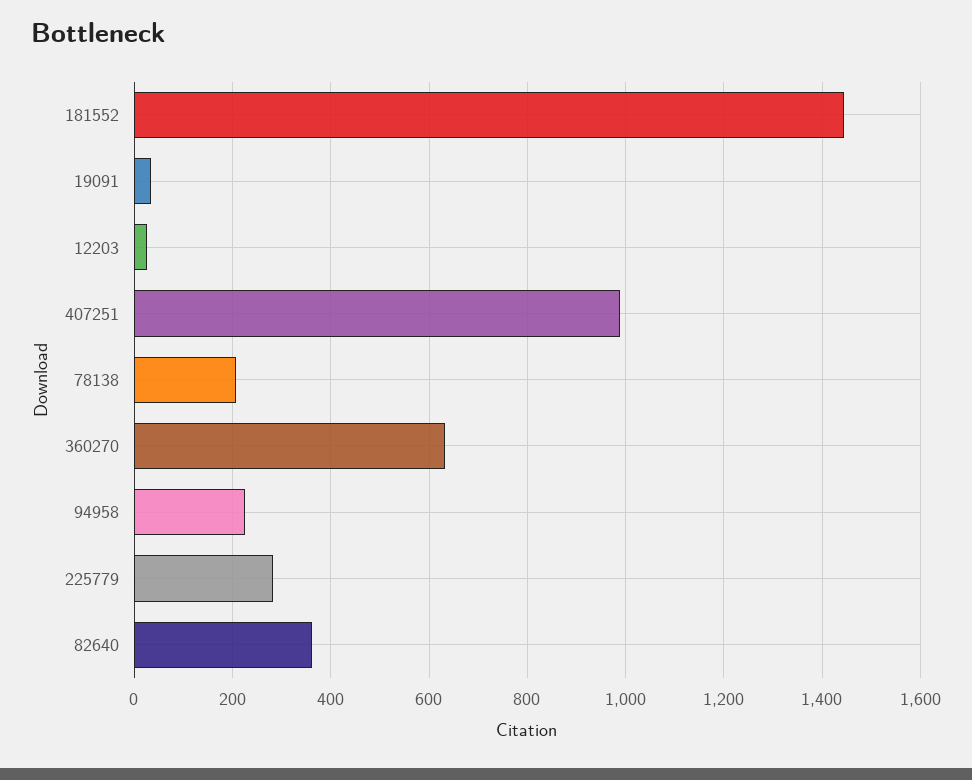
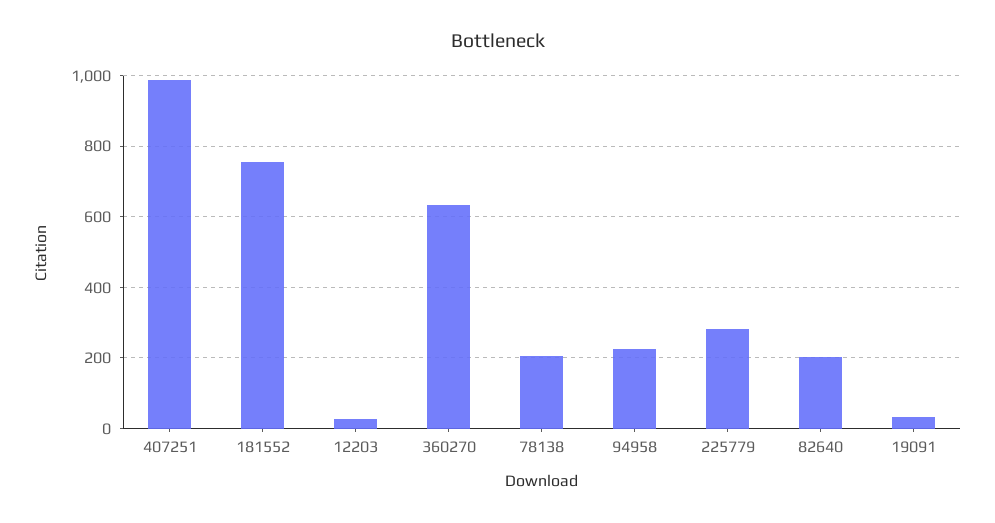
  {
-   "181552": 1440,
+   "181552": 760,
    "19091": 40,
    "12203": 20,
    "407251": 980,
    "78138": 200,
    "360270": 640,
    "94958": 220,
    "225779": 280,
-   "82640": 360
+   "82640": 200
  }

